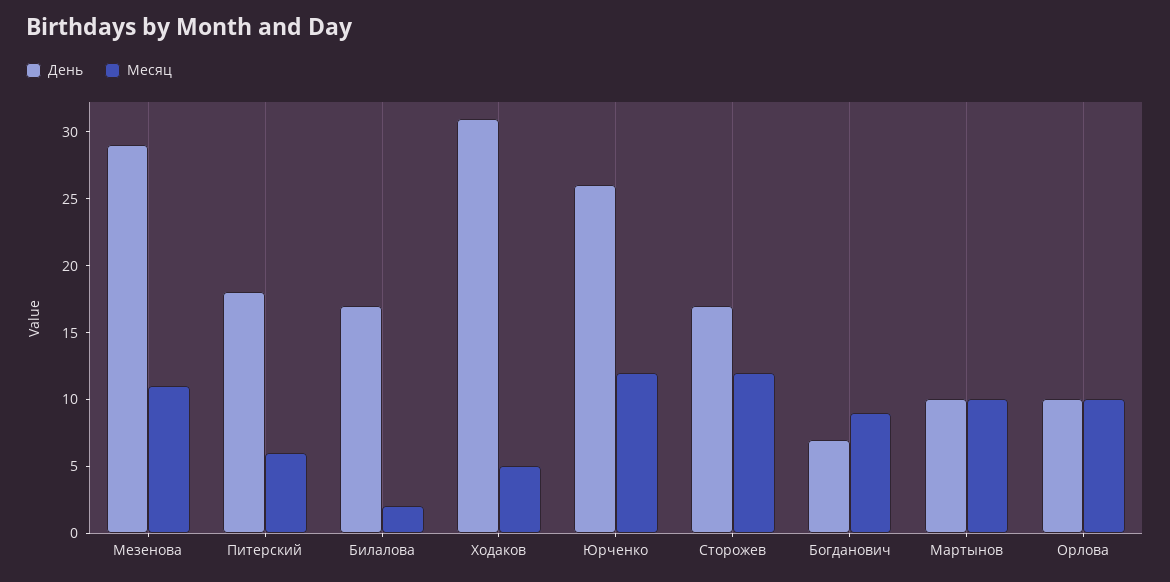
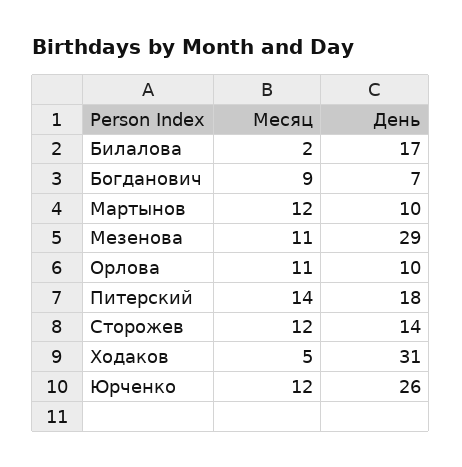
  {
    "День": {
      "Мезенова": 29,
      "Питерский": 18,
      "Билалова": 17,
      "Ходаков": 31,
      "Юрченко": 26,
-     "Сторожев": 17,
+     "Сторожев": 14,
      "Богданович": 7,
      "Мартынов": 10,
      "Орлова": 10
    },
    "Месяц": {
      "Мезенова": 11,
-     "Питерский": 6,
+     "Питерский": 14,
      "Билалова": 2,
      "Ходаков": 5,
      "Юрченко": 12,
      "Сторожев": 12,
      "Богданович": 9,
-     "Мартынов": 10,
+     "Мартынов": 12,
-     "Орлова": 10
+     "Орлова": 11
    }
  }

